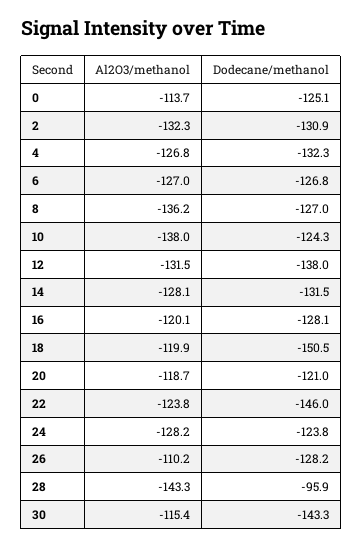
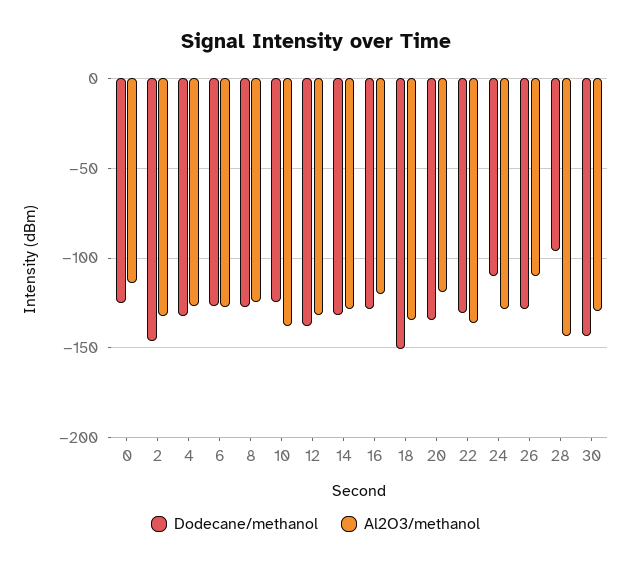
  {
    "Al2O3/methanol": {
      "0": -113.7,
      "2": -132.3,
      "4": -126.8,
      "6": -127,
-     "8": -136.2,
+     "8": -125,
      "10": -138,
      "12": -131.5,
      "14": -128.1,
      "16": -120.1,
-     "18": -119.9,
+     "18": -135,
      "20": -118.7,
-     "22": -123.8,
+     "22": -135,
      "24": -128.2,
      "26": -110.2,
      "28": -143.3,
-     "30": -115.4
+     "30": -130
    },
    "Dodecane/methanol": {
      "0": -125.1,
-     "2": -130.9,
+     "2": -145,
      "4": -132.3,
      "6": -126.8,
      "8": -127,
      "10": -124.3,
      "12": -138,
      "14": -131.5,
      "16": -128.1,
      "18": -150.5,
-     "20": -121,
+     "20": -135,
-     "22": -146,
+     "22": -130,
-     "24": -123.8,
+     "24": -110,
      "26": -128.2,
      "28": -95.9,
      "30": -143.3
    }
  }

